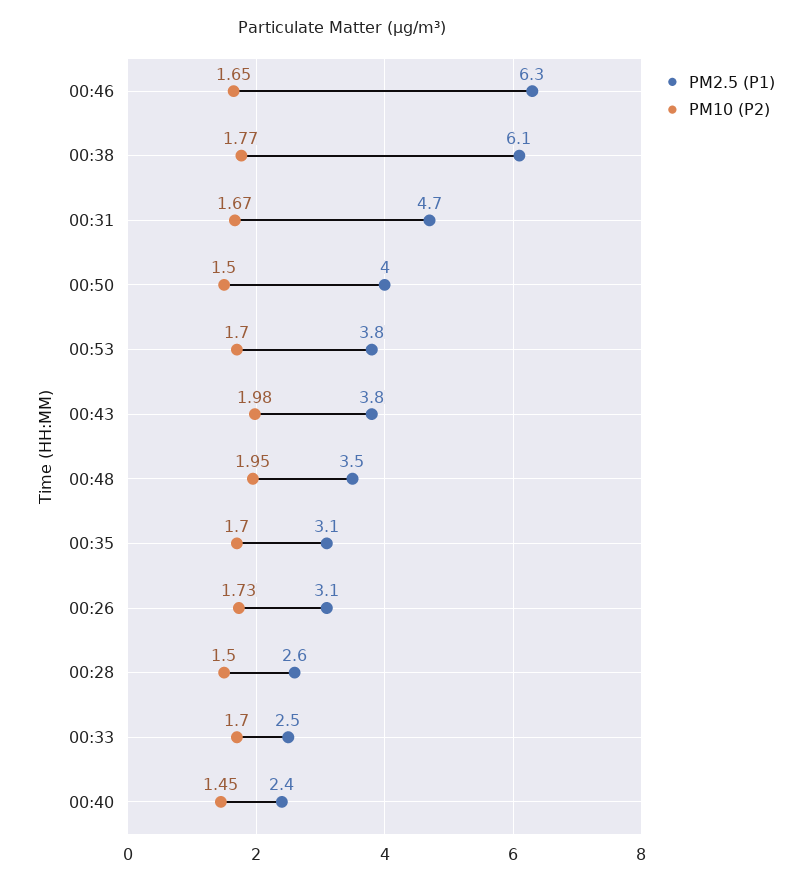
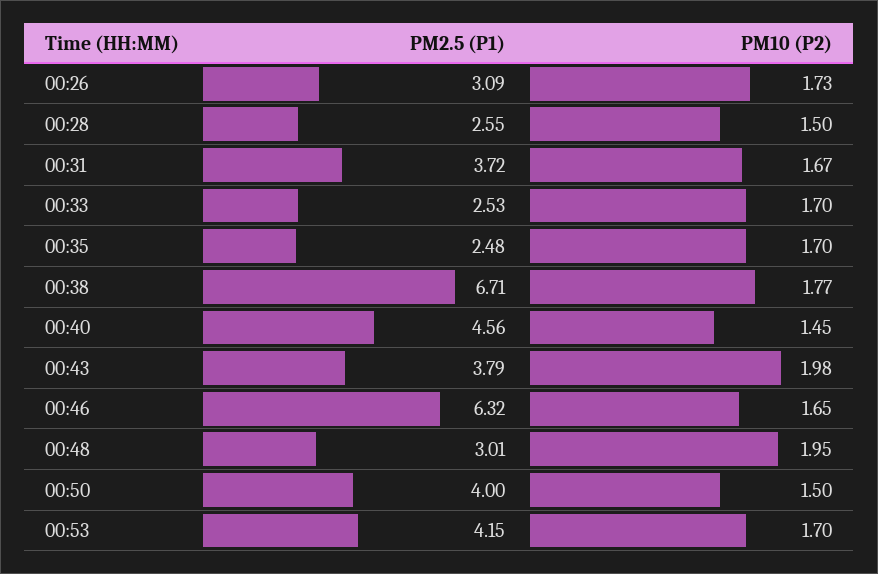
  {
    "PM2.5 (P1)": {
      "00:46": 6.32,
-     "00:38": 6.1,
+     "00:38": 6.71,
-     "00:31": 4.7,
+     "00:31": 3.72,
      "00:50": 4,
-     "00:53": 3.8,
+     "00:53": 4.15,
      "00:43": 3.79,
-     "00:48": 3.5,
+     "00:48": 3.01,
-     "00:35": 3.1,
+     "00:35": 2.48,
      "00:26": 3.09,
      "00:28": 2.55,
      "00:33": 2.53,
-     "00:40": 2.4
+     "00:40": 4.56
    },
    "PM10 (P2)": {
      "00:46": 1.65,
      "00:38": 1.77,
      "00:31": 1.67,
      "00:50": 1.5,
      "00:53": 1.7,
      "00:43": 1.98,
      "00:48": 1.95,
      "00:35": 1.7,
      "00:26": 1.73,
      "00:28": 1.5,
      "00:33": 1.7,
      "00:40": 1.45
    }
  }

